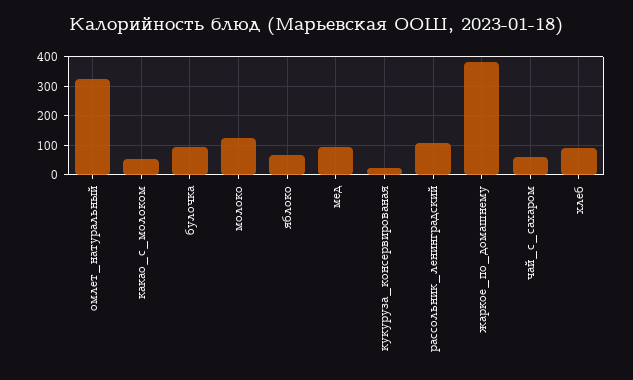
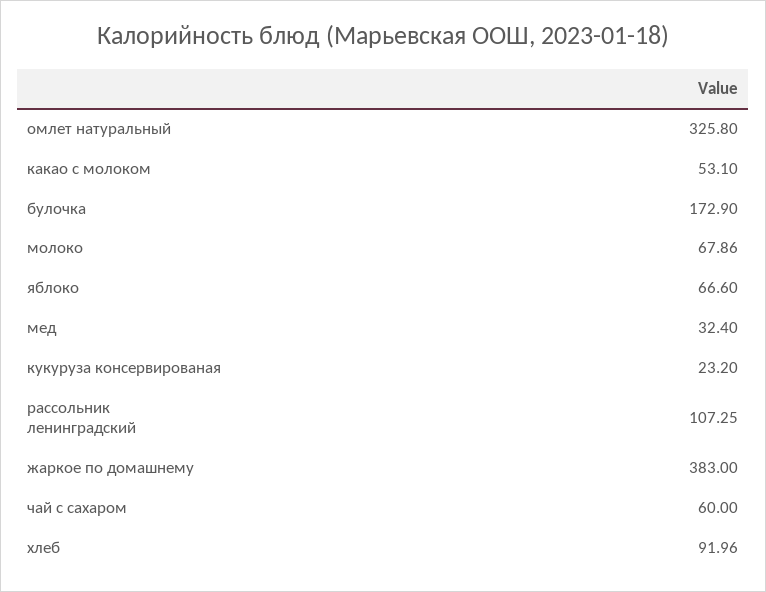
  {
    "омлет_натуральный": 325.8,
    "какао_с_молоком": 53.1,
-   "булочка": 100,
+   "булочка": 172.9,
-   "молоко": 125,
+   "молоко": 67.86,
    "яблоко": 66.6,
-   "мед": 100,
+   "мед": 32.4,
    "кукуруза_консервированая": 23.2,
    "рассольник_ленинградский": 107.25,
    "жаркое_по_домашнему": 383,
    "чай_с_сахаром": 60,
    "хлеб": 91.96
  }

